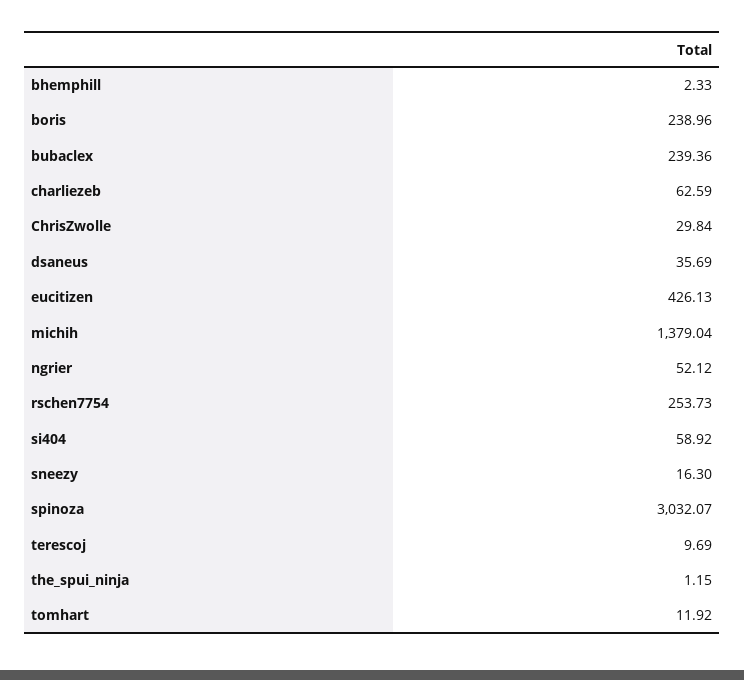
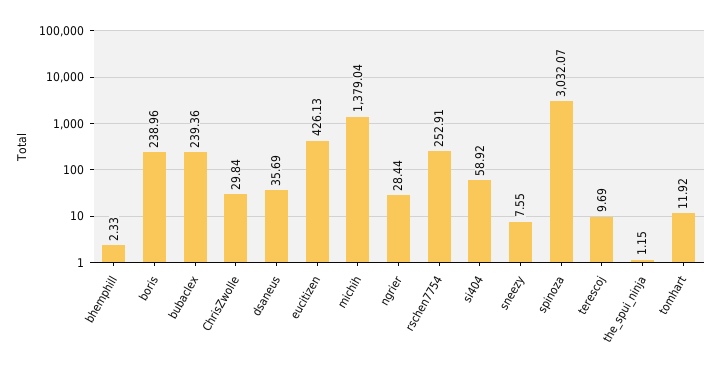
  {
    "bhemphill": 2.33,
    "boris": 238.96,
    "bubaclex": 239.36,
-   "charliezeb": 62.59,
    "ChrisZwolle": 29.84,
    "dsaneus": 35.69,
    "eucitizen": 426.13,
    "michih": 1379.04,
-   "ngrier": 52.12,
+   "ngrier": 28.44,
-   "rschen7754": 253.73,
+   "rschen7754": 252.91,
    "si404": 58.92,
-   "sneezy": 16.3,
+   "sneezy": 7.55,
    "spinoza": 3032.07,
    "terescoj": 9.69,
    "the_spui_ninja": 1.15,
    "tomhart": 11.92
  }

